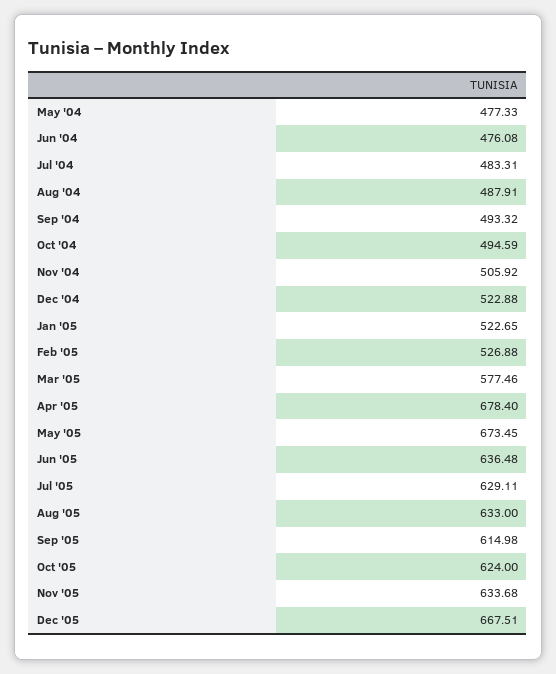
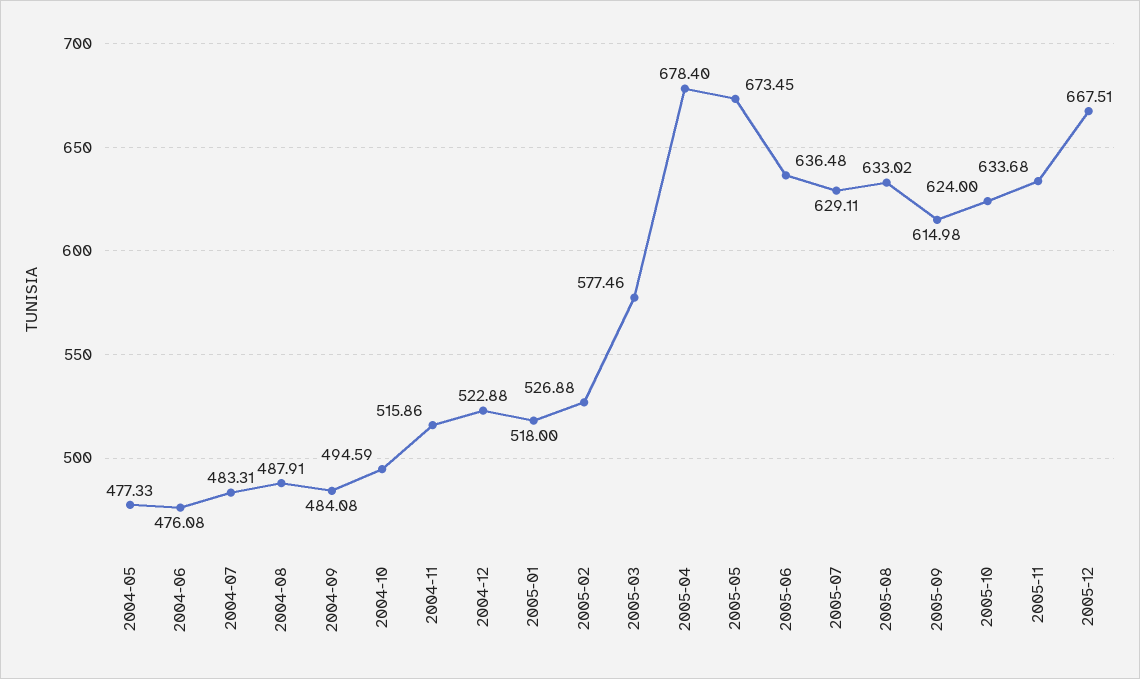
  {
    "May '04": 477.33,
    "Jun '04": 476.08,
    "Jul '04": 483.31,
    "Aug '04": 487.91,
-   "Sep '04": 493.32,
+   "Sep '04": 484.08,
    "Oct '04": 494.59,
-   "Nov '04": 505.92,
+   "Nov '04": 515.86,
    "Dec '04": 522.88,
-   "Jan '05": 522.65,
+   "Jan '05": 518,
    "Feb '05": 526.88,
    "Mar '05": 577.46,
    "Apr '05": 678.4,
    "May '05": 673.45,
    "Jun '05": 636.48,
    "Jul '05": 629.11,
-   "Aug '05": 633,
+   "Aug '05": 633.02,
    "Sep '05": 614.98,
    "Oct '05": 624,
    "Nov '05": 633.68,
    "Dec '05": 667.51
  }

